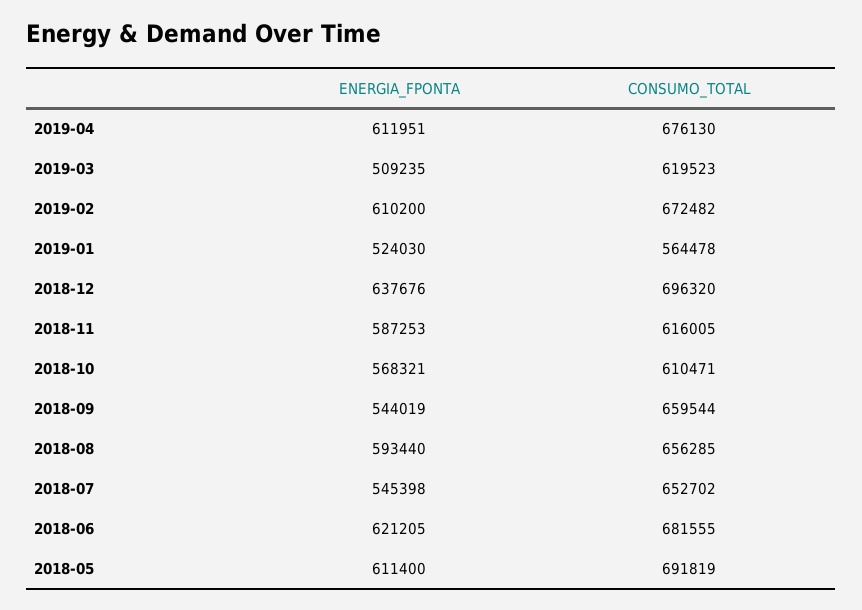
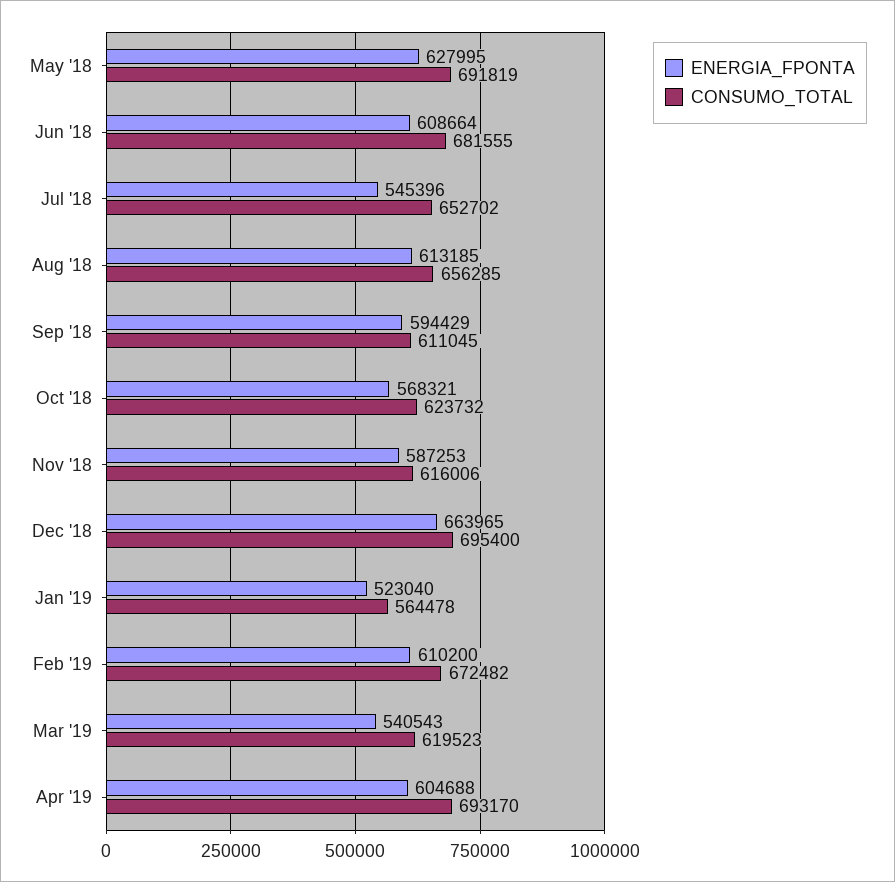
  {
    "ENERGIA_FPONTA": {
-     "2019-04": 611951,
+     "2019-04": 604688,
-     "2019-03": 509235,
+     "2019-03": 540543,
      "2019-02": 610200,
-     "2019-01": 524030,
+     "2019-01": 523040,
-     "2018-12": 637676,
+     "2018-12": 663965,
      "2018-11": 587253,
      "2018-10": 568321,
-     "2018-09": 544019,
+     "2018-09": 594429,
-     "2018-08": 593440,
+     "2018-08": 613185,
-     "2018-07": 545398,
+     "2018-07": 545396,
-     "2018-06": 621205,
+     "2018-06": 608664,
-     "2018-05": 611400
+     "2018-05": 627995
    },
    "CONSUMO_TOTAL": {
-     "2019-04": 676130,
+     "2019-04": 693170,
      "2019-03": 619523,
      "2019-02": 672482,
      "2019-01": 564478,
-     "2018-12": 696320,
+     "2018-12": 695400,
-     "2018-11": 616005,
+     "2018-11": 616006,
-     "2018-10": 610471,
+     "2018-10": 623732,
-     "2018-09": 659544,
+     "2018-09": 611045,
      "2018-08": 656285,
      "2018-07": 652702,
      "2018-06": 681555,
      "2018-05": 691819
    }
  }

